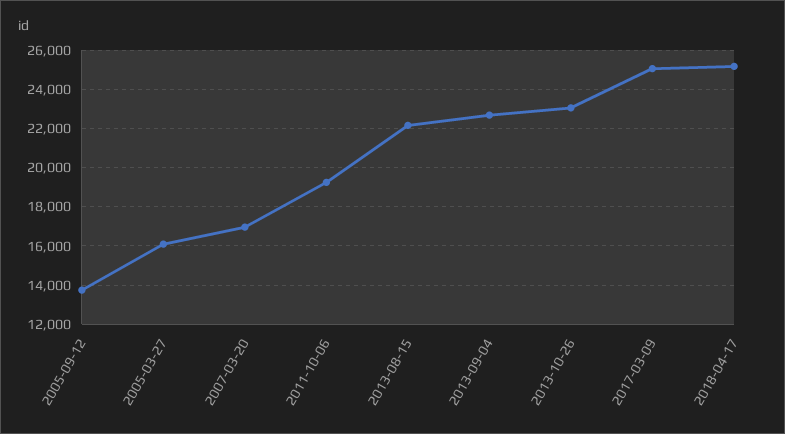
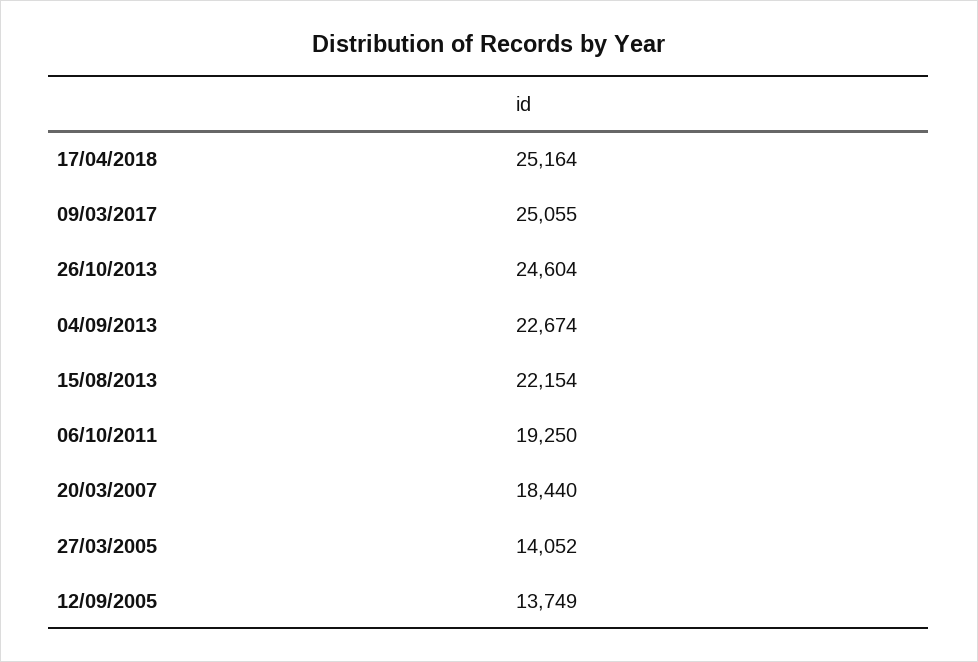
  {
    "2005-09-12": 13749,
-   "2005-03-27": 16000,
+   "2005-03-27": 14052,
-   "2007-03-20": 17000,
+   "2007-03-20": 18440,
    "2011-10-06": 19250,
    "2013-08-15": 22154,
    "2013-09-04": 22674,
-   "2013-10-26": 23000,
+   "2013-10-26": 24604,
    "2017-03-09": 25055,
    "2018-04-17": 25164
  }

